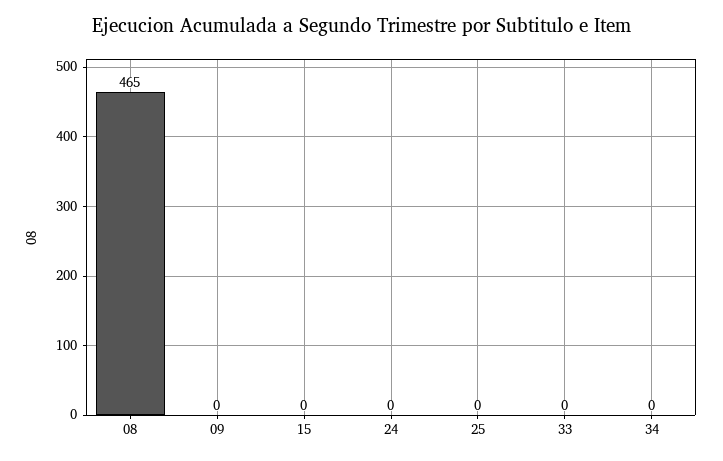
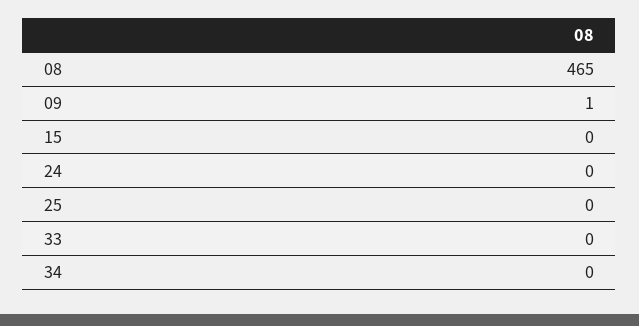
  {
    "08": 465,
-   "09": 0,
+   "09": 1,
    "15": 0,
    "24": 0,
    "25": 0,
    "33": 0,
    "34": 0
  }

